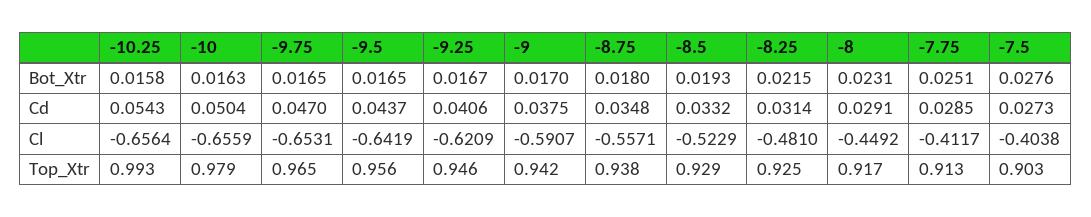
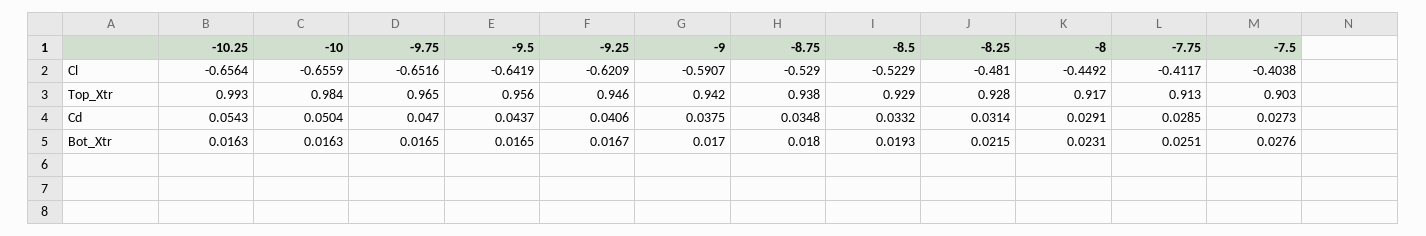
  {
    "-10.25": {
-     "Bot_Xtr": 0.0158,
+     "Bot_Xtr": 0.0163,
      "Cd": 0.0543,
      "Cl": -0.6564,
      "Top_Xtr": 0.993
    },
    "-10": {
      "Bot_Xtr": 0.0163,
      "Cd": 0.0504,
      "Cl": -0.6559,
-     "Top_Xtr": 0.979
+     "Top_Xtr": 0.984
    },
    "-9.75": {
      "Bot_Xtr": 0.0165,
      "Cd": 0.047,
-     "Cl": -0.6531,
+     "Cl": -0.6516,
      "Top_Xtr": 0.965
    },
    "-9.5": {
      "Bot_Xtr": 0.0165,
      "Cd": 0.0437,
      "Cl": -0.6419,
      "Top_Xtr": 0.956
    },
    "-9.25": {
      "Bot_Xtr": 0.0167,
      "Cd": 0.0406,
      "Cl": -0.6209,
      "Top_Xtr": 0.946
    },
    "-9": {
      "Bot_Xtr": 0.017,
      "Cd": 0.0375,
      "Cl": -0.5907,
      "Top_Xtr": 0.942
    },
    "-8.75": {
      "Bot_Xtr": 0.018,
      "Cd": 0.0348,
-     "Cl": -0.5571,
+     "Cl": -0.529,
      "Top_Xtr": 0.938
    },
    "-8.5": {
      "Bot_Xtr": 0.0193,
      "Cd": 0.0332,
      "Cl": -0.5229,
      "Top_Xtr": 0.929
    },
    "-8.25": {
      "Bot_Xtr": 0.0215,
      "Cd": 0.0314,
      "Cl": -0.481,
-     "Top_Xtr": 0.925
+     "Top_Xtr": 0.928
    },
    "-8": {
      "Bot_Xtr": 0.0231,
      "Cd": 0.0291,
      "Cl": -0.4492,
      "Top_Xtr": 0.917
    },
    "-7.75": {
      "Bot_Xtr": 0.0251,
      "Cd": 0.0285,
      "Cl": -0.4117,
      "Top_Xtr": 0.913
    },
    "-7.5": {
      "Bot_Xtr": 0.0276,
      "Cd": 0.0273,
      "Cl": -0.4038,
      "Top_Xtr": 0.903
    }
  }

